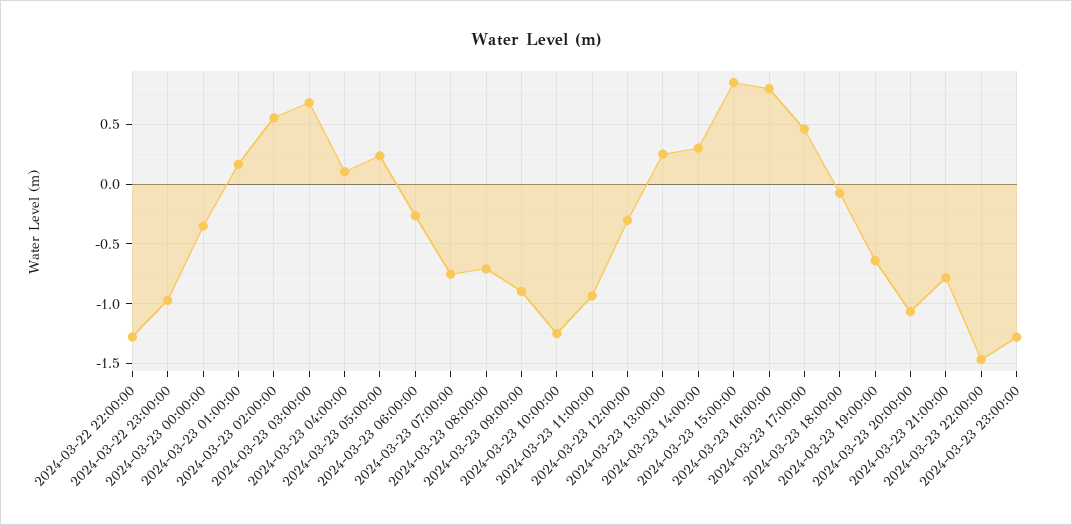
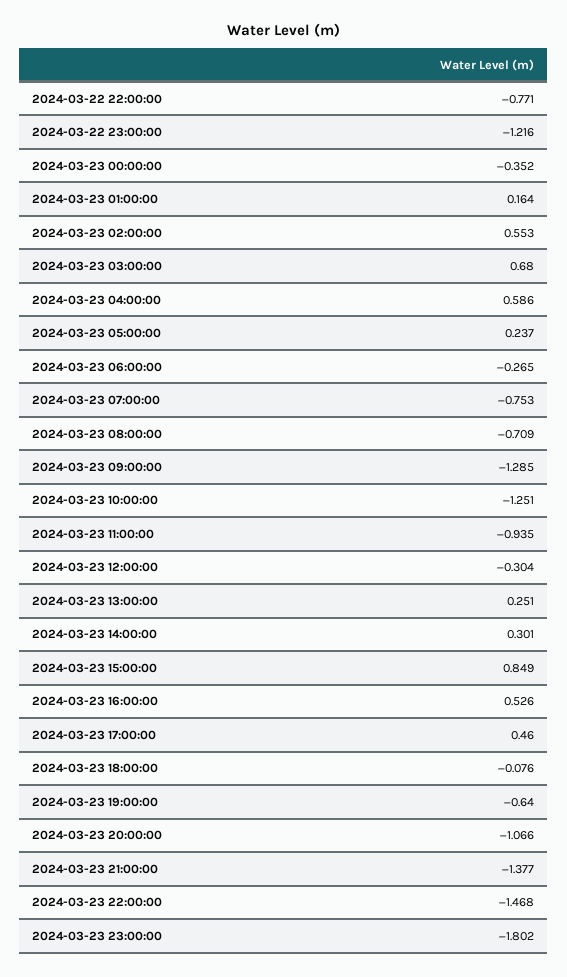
  {
-   "2024-03-22 22:00:00": -1.3,
+   "2024-03-22 22:00:00": -0.771,
-   "2024-03-22 23:00:00": -1,
+   "2024-03-22 23:00:00": -1.216,
    "2024-03-23 00:00:00": -0.352,
    "2024-03-23 01:00:00": 0.164,
    "2024-03-23 02:00:00": 0.553,
    "2024-03-23 03:00:00": 0.68,
-   "2024-03-23 04:00:00": 0.1,
+   "2024-03-23 04:00:00": 0.586,
    "2024-03-23 05:00:00": 0.237,
    "2024-03-23 06:00:00": -0.265,
    "2024-03-23 07:00:00": -0.753,
    "2024-03-23 08:00:00": -0.709,
-   "2024-03-23 09:00:00": -0.9,
+   "2024-03-23 09:00:00": -1.285,
    "2024-03-23 10:00:00": -1.251,
    "2024-03-23 11:00:00": -0.935,
    "2024-03-23 12:00:00": -0.304,
    "2024-03-23 13:00:00": 0.251,
    "2024-03-23 14:00:00": 0.301,
    "2024-03-23 15:00:00": 0.849,
-   "2024-03-23 16:00:00": 0.8,
+   "2024-03-23 16:00:00": 0.526,
    "2024-03-23 17:00:00": 0.46,
    "2024-03-23 18:00:00": -0.076,
    "2024-03-23 19:00:00": -0.64,
    "2024-03-23 20:00:00": -1.066,
-   "2024-03-23 21:00:00": -0.8,
+   "2024-03-23 21:00:00": -1.377,
    "2024-03-23 22:00:00": -1.468,
-   "2024-03-23 23:00:00": -1.3
+   "2024-03-23 23:00:00": -1.802
  }

